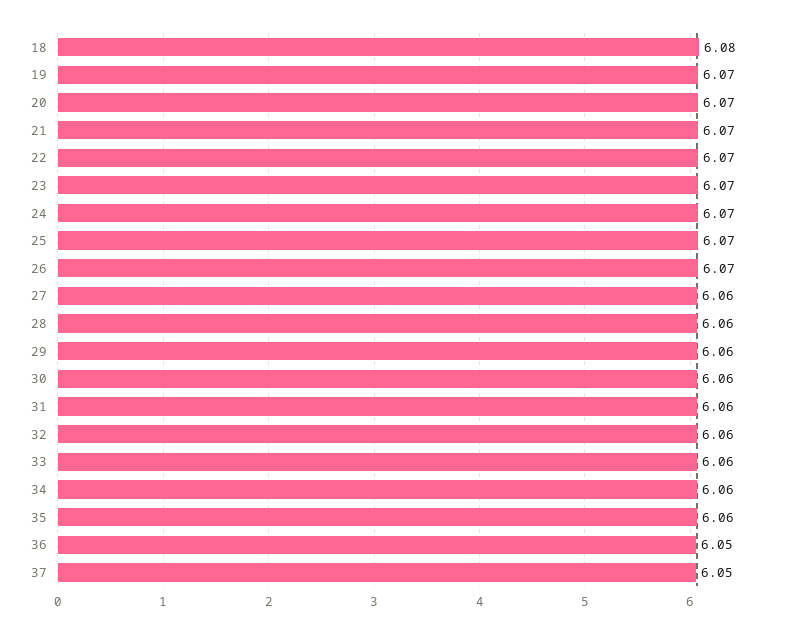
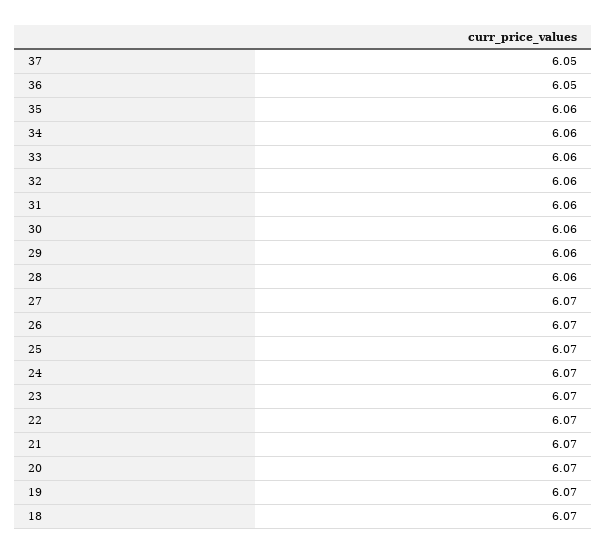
  {
-   "18": 6.08,
+   "18": 6.07,
    "19": 6.07,
    "20": 6.07,
    "21": 6.07,
    "22": 6.07,
    "23": 6.07,
    "24": 6.07,
    "25": 6.07,
    "26": 6.07,
-   "27": 6.06,
+   "27": 6.07,
    "28": 6.06,
    "29": 6.06,
    "30": 6.06,
    "31": 6.06,
    "32": 6.06,
    "33": 6.06,
    "34": 6.06,
    "35": 6.06,
    "36": 6.05,
    "37": 6.05
  }

